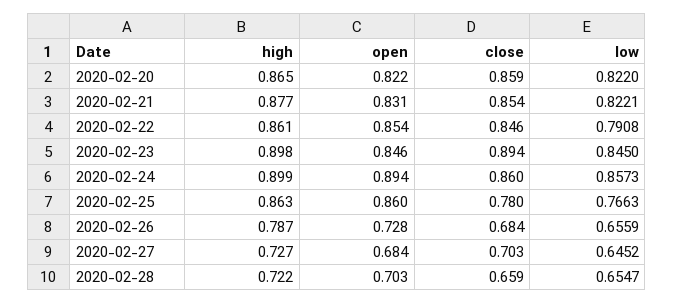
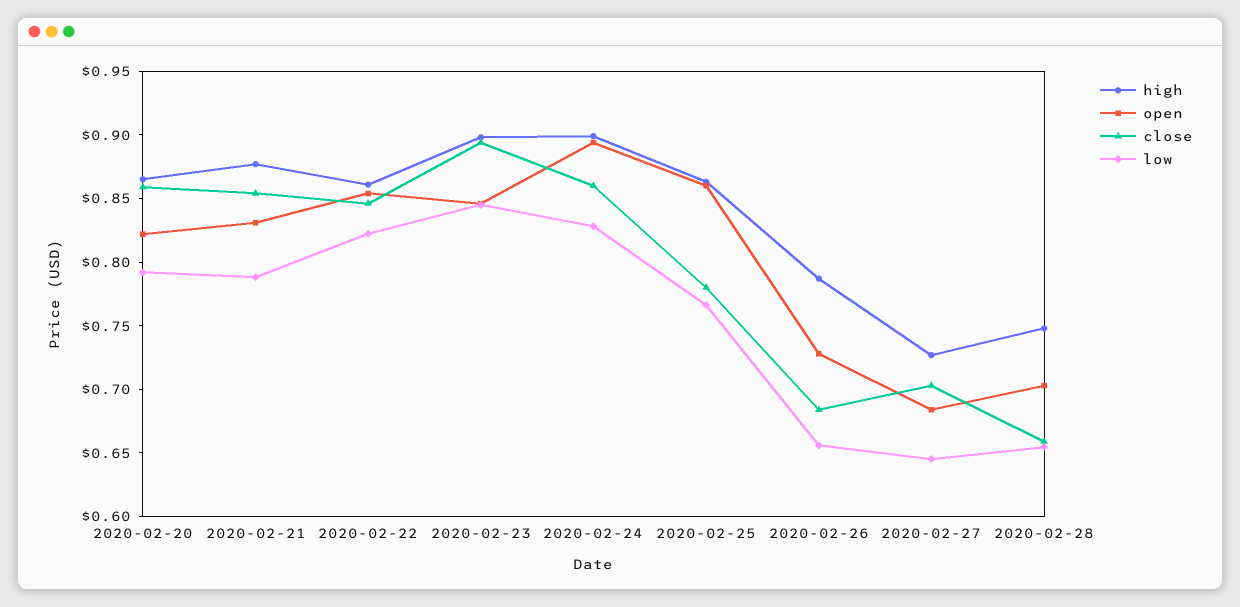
  {
    "high": {
      "2020-02-20": 0.865,
      "2020-02-21": 0.877,
      "2020-02-22": 0.861,
      "2020-02-23": 0.898,
      "2020-02-24": 0.899,
      "2020-02-25": 0.863,
      "2020-02-26": 0.787,
      "2020-02-27": 0.727,
-     "2020-02-28": 0.722
+     "2020-02-28": 0.75
    },
    "open": {
      "2020-02-20": 0.822,
      "2020-02-21": 0.831,
      "2020-02-22": 0.854,
      "2020-02-23": 0.846,
      "2020-02-24": 0.894,
      "2020-02-25": 0.86,
      "2020-02-26": 0.728,
      "2020-02-27": 0.684,
      "2020-02-28": 0.703
    },
    "close": {
      "2020-02-20": 0.859,
      "2020-02-21": 0.854,
      "2020-02-22": 0.846,
      "2020-02-23": 0.894,
      "2020-02-24": 0.86,
      "2020-02-25": 0.78,
      "2020-02-26": 0.684,
      "2020-02-27": 0.703,
      "2020-02-28": 0.659
    },
    "low": {
-     "2020-02-20": 0.822,
+     "2020-02-20": 0.79,
-     "2020-02-21": 0.8221,
+     "2020-02-21": 0.79,
-     "2020-02-22": 0.7908,
+     "2020-02-22": 0.82,
      "2020-02-23": 0.845,
-     "2020-02-24": 0.8573,
+     "2020-02-24": 0.83,
      "2020-02-25": 0.7663,
      "2020-02-26": 0.6559,
      "2020-02-27": 0.6452,
      "2020-02-28": 0.6547
    }
  }

